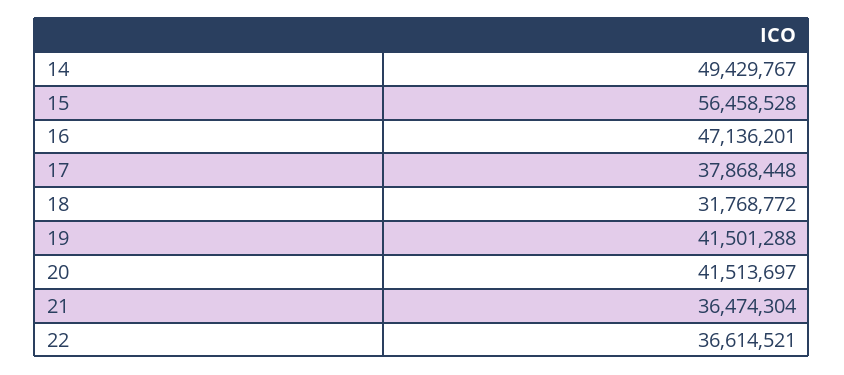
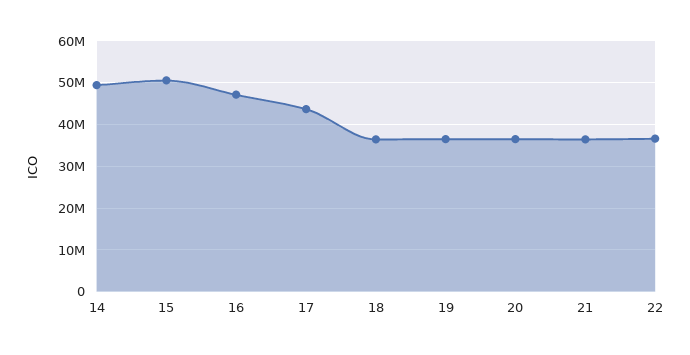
  {
    "14": 49429767,
-   "15": 56458528,
+   "15": 50000000,
    "16": 47136201,
-   "17": 37868448,
+   "17": 44000000,
-   "18": 31768772,
+   "18": 36000000,
-   "19": 41501288,
+   "19": 36000000,
-   "20": 41513697,
+   "20": 36000000,
    "21": 36474304,
    "22": 36614521
  }

